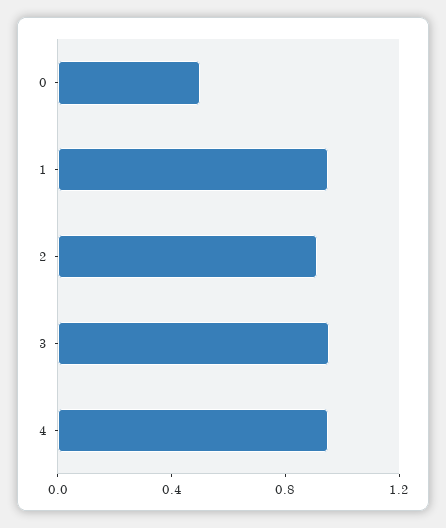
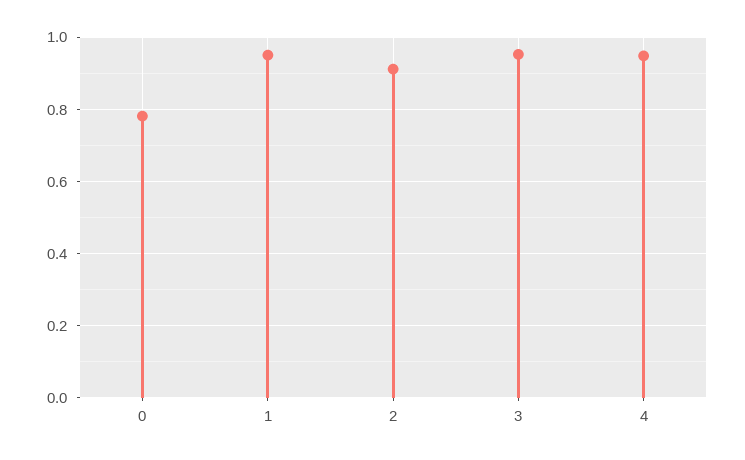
  {
-   "0": 0.5,
+   "0": 0.78,
    "1": 0.96,
    "2": 0.92,
    "3": 0.96,
    "4": 0.94
  }

